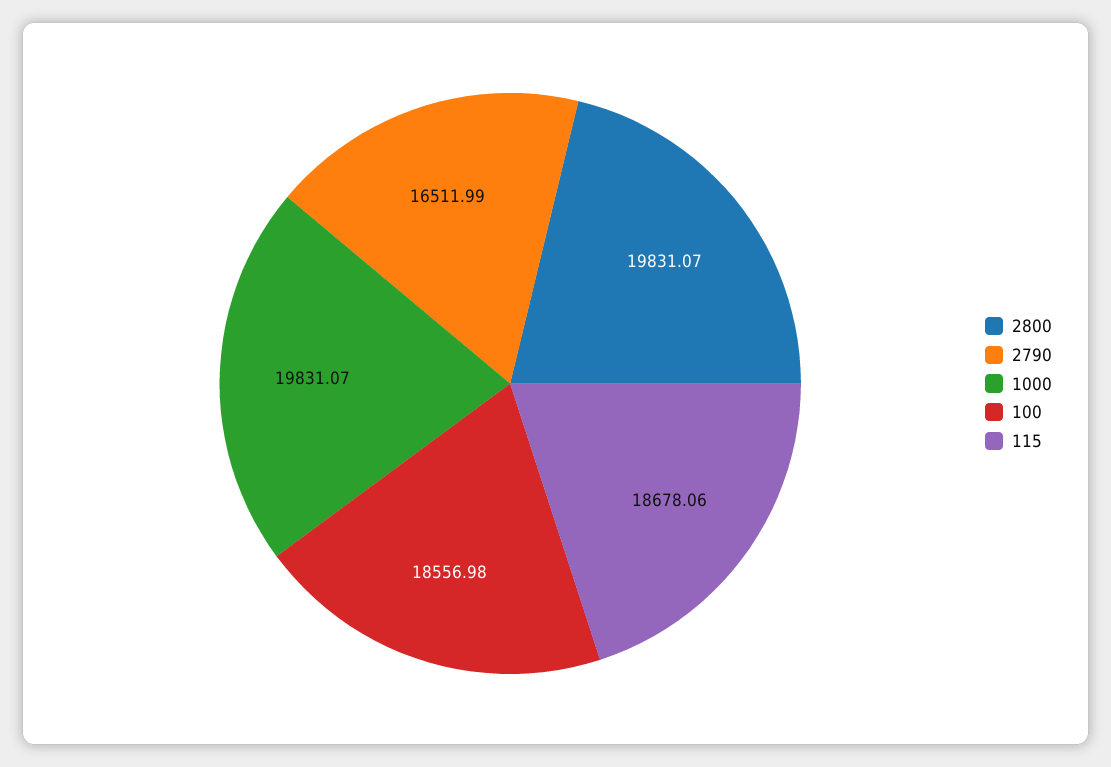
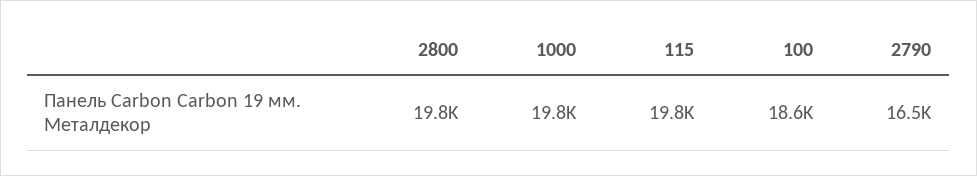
  {
    "2800": 19831.07,
    "2790": 16511.99,
    "1000": 19831.07,
    "100": 18556.98,
-   "115": 18678.06
+   "115": 19800
  }

